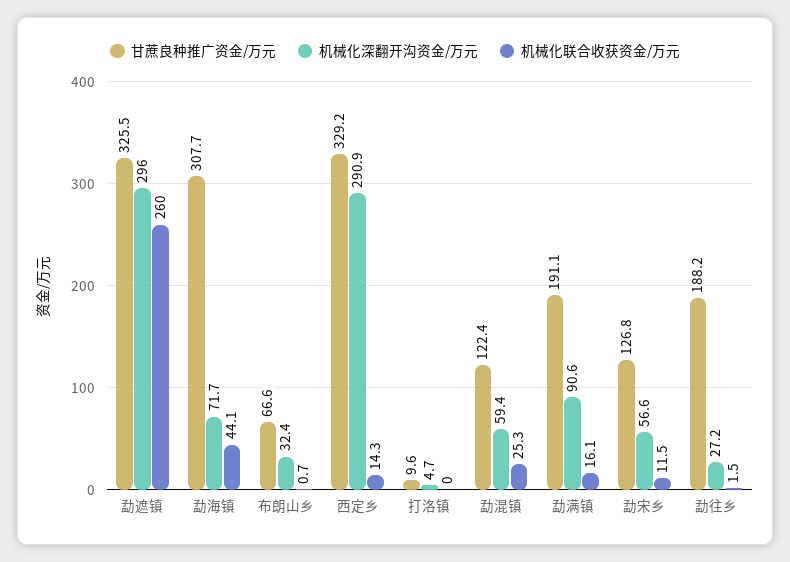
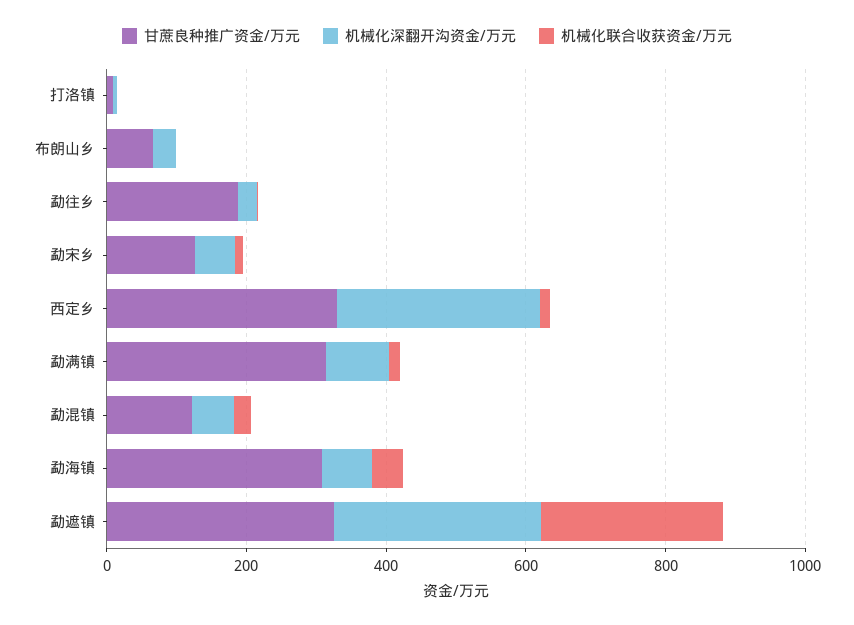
  {
    "甘蔗良种推广资金/万元": {
      "勐遮镇": 325.5,
      "勐海镇": 307.7,
      "布朗山乡": 66.6,
      "西定乡": 329.2,
      "打洛镇": 9.6,
      "勐混镇": 122.4,
-     "勐满镇": 191.1,
+     "勐满镇": 300,
      "勐宋乡": 126.8,
      "勐往乡": 188.2
    },
    "机械化深翻开沟资金/万元": {
      "勐遮镇": 296,
      "勐海镇": 71.7,
      "布朗山乡": 32.4,
      "西定乡": 290.9,
      "打洛镇": 4.7,
      "勐混镇": 59.4,
      "勐满镇": 90.6,
      "勐宋乡": 56.6,
      "勐往乡": 27.2
    },
    "机械化联合收获资金/万元": {
      "勐遮镇": 260,
      "勐海镇": 44.1,
      "布朗山乡": 0.7,
      "西定乡": 14.3,
      "打洛镇": 0,
      "勐混镇": 25.3,
      "勐满镇": 16.1,
      "勐宋乡": 11.5,
      "勐往乡": 1.5
    }
  }

